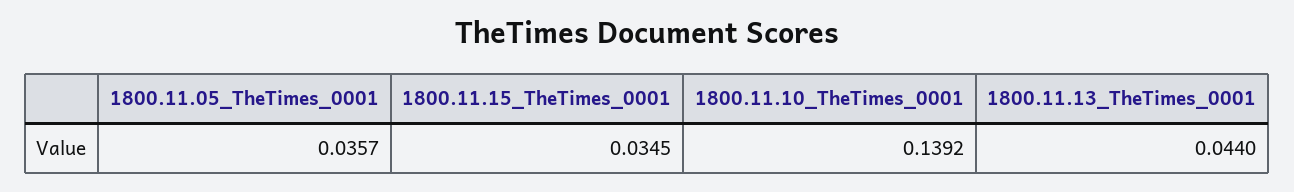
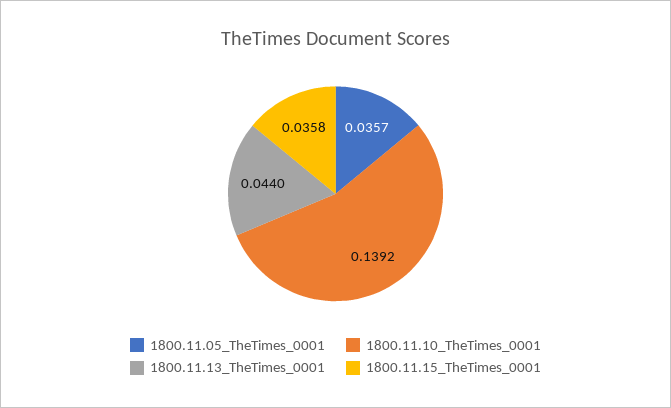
  {
    "1800.11.05_TheTimes_0001": 0.0357,
-   "1800.11.15_TheTimes_0001": 0.0345,
+   "1800.11.15_TheTimes_0001": 0.0358,
    "1800.11.10_TheTimes_0001": 0.1392,
    "1800.11.13_TheTimes_0001": 0.044
  }

